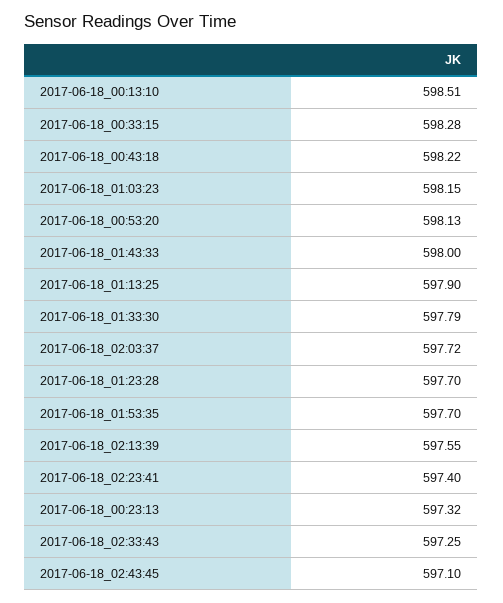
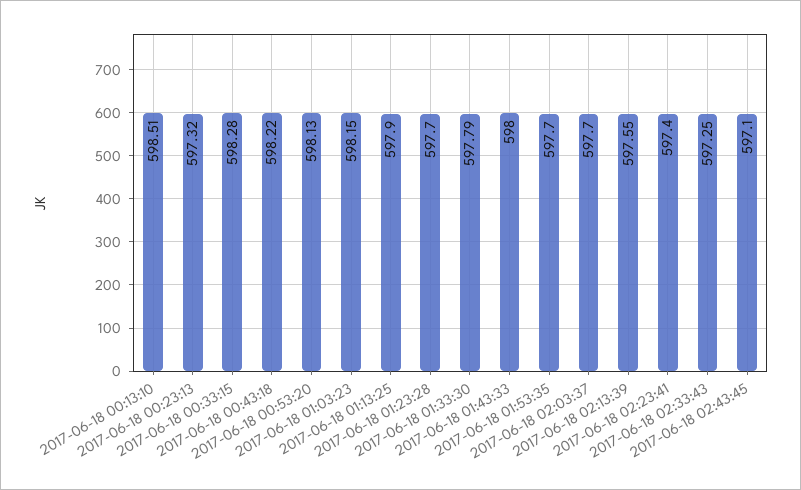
  {
    "2017-06-18_00:13:10": 598.51,
    "2017-06-18_00:33:15": 598.28,
    "2017-06-18_00:43:18": 598.22,
    "2017-06-18_01:03:23": 598.15,
    "2017-06-18_00:53:20": 598.13,
    "2017-06-18_01:43:33": 598,
    "2017-06-18_01:13:25": 597.9,
    "2017-06-18_01:33:30": 597.79,
-   "2017-06-18_02:03:37": 597.72,
+   "2017-06-18_02:03:37": 597.7,
    "2017-06-18_01:23:28": 597.7,
    "2017-06-18_01:53:35": 597.7,
    "2017-06-18_02:13:39": 597.55,
    "2017-06-18_02:23:41": 597.4,
    "2017-06-18_00:23:13": 597.32,
    "2017-06-18_02:33:43": 597.25,
    "2017-06-18_02:43:45": 597.1
  }

